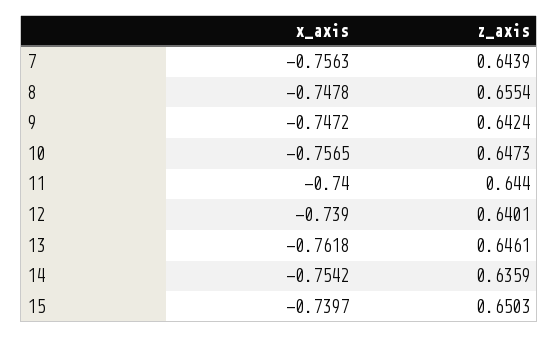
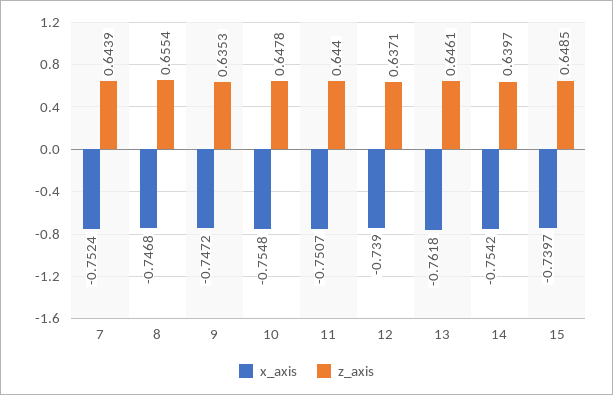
  {
    "x_axis": {
-     "7": -0.7563,
+     "7": -0.7524,
-     "8": -0.7478,
+     "8": -0.7468,
      "9": -0.7472,
-     "10": -0.7565,
+     "10": -0.7548,
-     "11": -0.74,
+     "11": -0.7507,
      "12": -0.739,
      "13": -0.7618,
      "14": -0.7542,
      "15": -0.7397
    },
    "z_axis": {
      "7": 0.6439,
      "8": 0.6554,
-     "9": 0.6424,
+     "9": 0.6353,
-     "10": 0.6473,
+     "10": 0.6478,
      "11": 0.644,
-     "12": 0.6401,
+     "12": 0.6371,
      "13": 0.6461,
-     "14": 0.6359,
+     "14": 0.6397,
-     "15": 0.6503
+     "15": 0.6485
    }
  }

